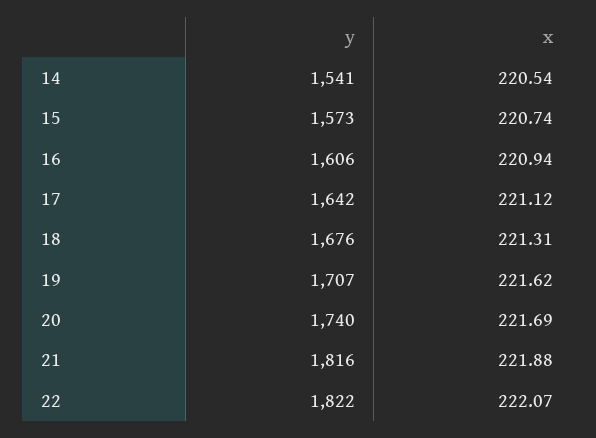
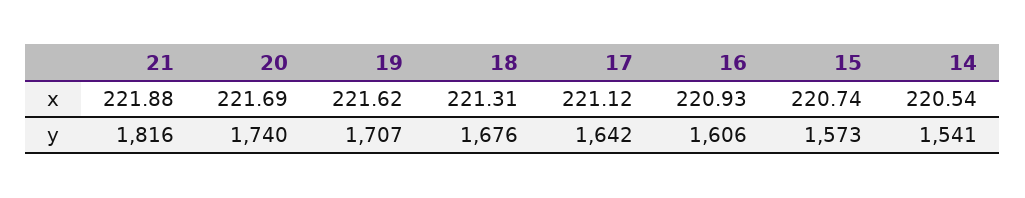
  {
    "y": {
      "14": 1541,
      "15": 1573,
      "16": 1606,
      "17": 1642,
      "18": 1676,
      "19": 1707,
      "20": 1740,
-     "21": 1816,
+     "21": 1816
-     "22": 1822
    },
    "x": {
      "14": 220.54,
      "15": 220.74,
-     "16": 220.94,
+     "16": 220.93,
      "17": 221.12,
      "18": 221.31,
      "19": 221.62,
      "20": 221.69,
-     "21": 221.88,
+     "21": 221.88
-     "22": 222.07
    }
  }

